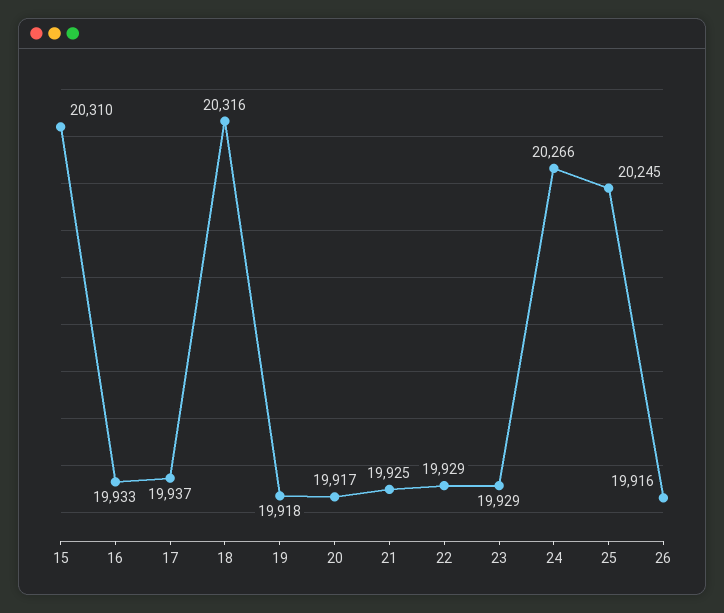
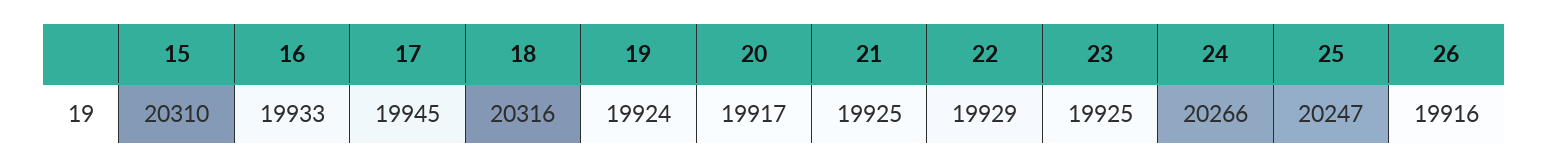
  {
    "15": 20310,
    "16": 19933,
-   "17": 19937,
+   "17": 19945,
    "18": 20316,
-   "19": 19918,
+   "19": 19924,
    "20": 19917,
    "21": 19925,
    "22": 19929,
-   "23": 19929,
+   "23": 19925,
    "24": 20266,
-   "25": 20245,
+   "25": 20247,
    "26": 19916
  }

